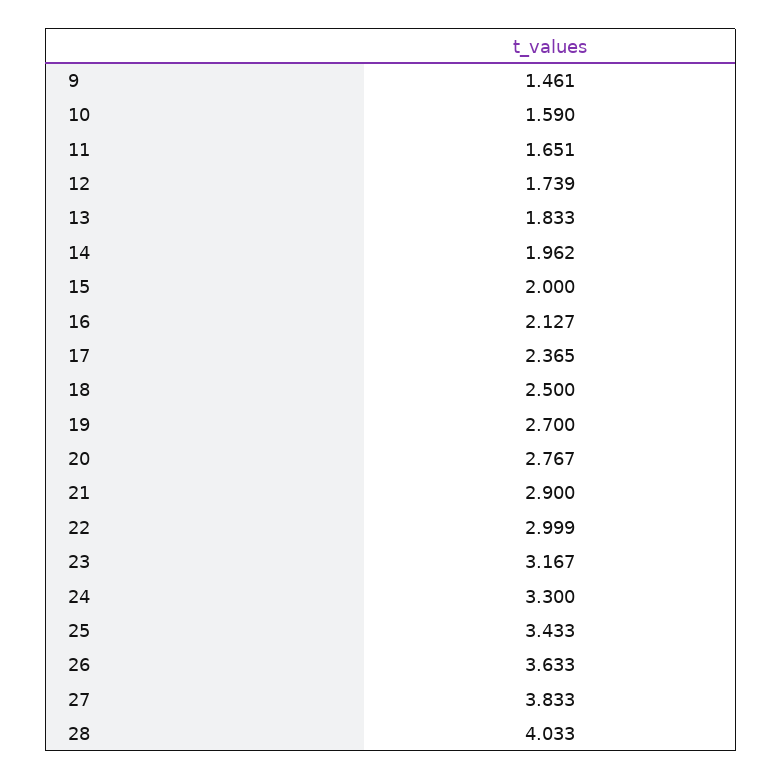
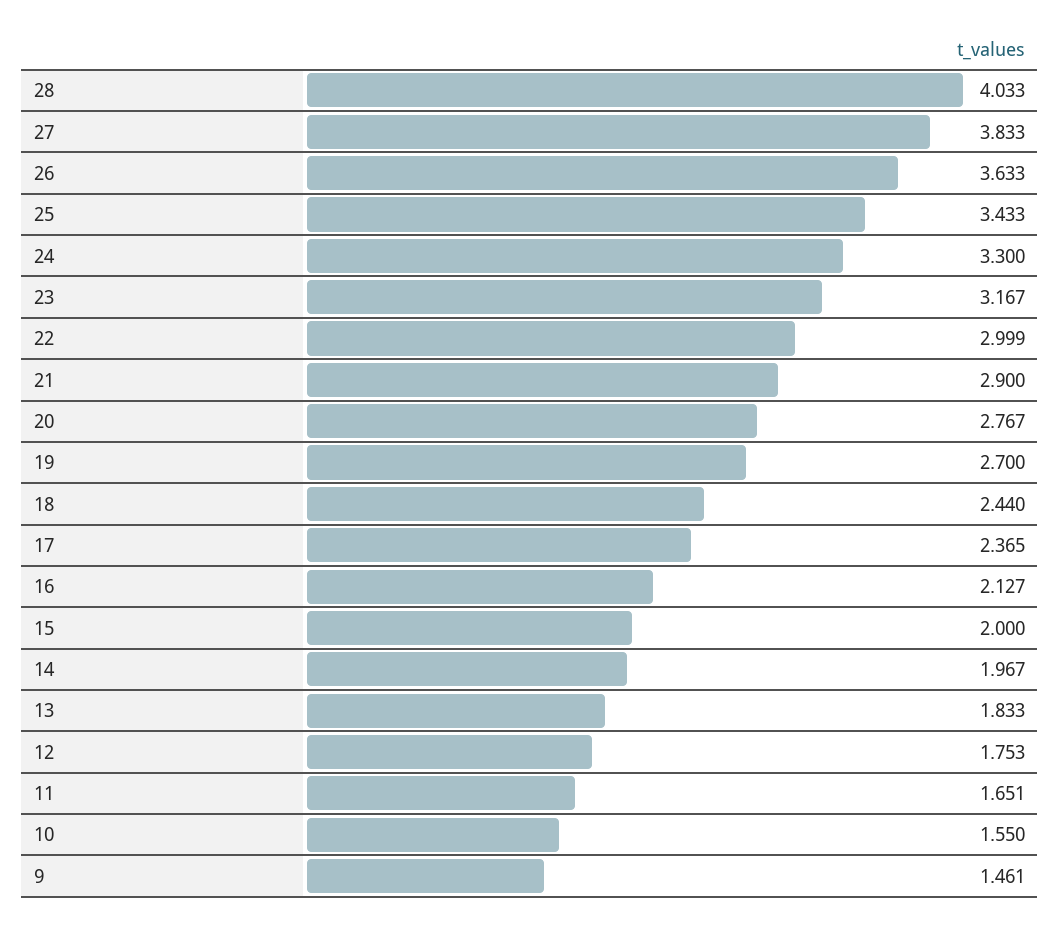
  {
    "9": 1.461,
-   "10": 1.59,
+   "10": 1.55,
    "11": 1.651,
-   "12": 1.739,
+   "12": 1.753,
    "13": 1.833,
-   "14": 1.962,
+   "14": 1.967,
    "15": 2,
    "16": 2.127,
    "17": 2.365,
-   "18": 2.5,
+   "18": 2.44,
    "19": 2.7,
    "20": 2.767,
    "21": 2.9,
    "22": 2.999,
    "23": 3.167,
    "24": 3.3,
    "25": 3.433,
    "26": 3.633,
    "27": 3.833,
    "28": 4.033
  }

